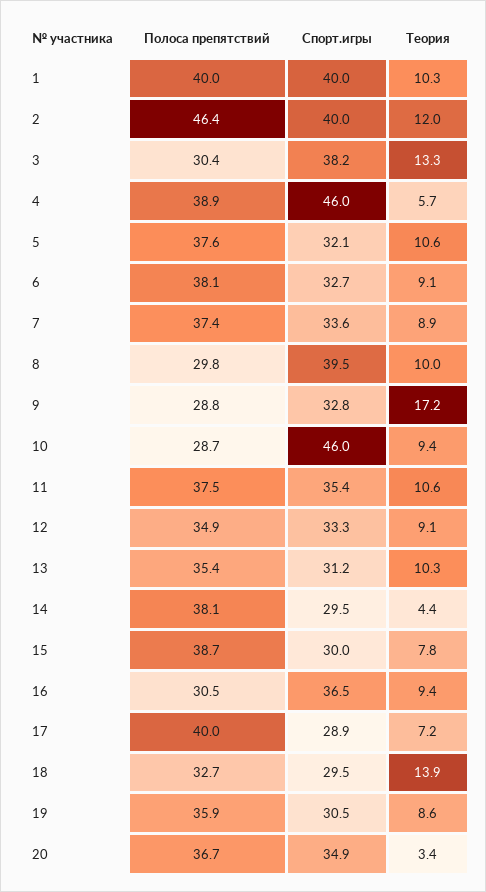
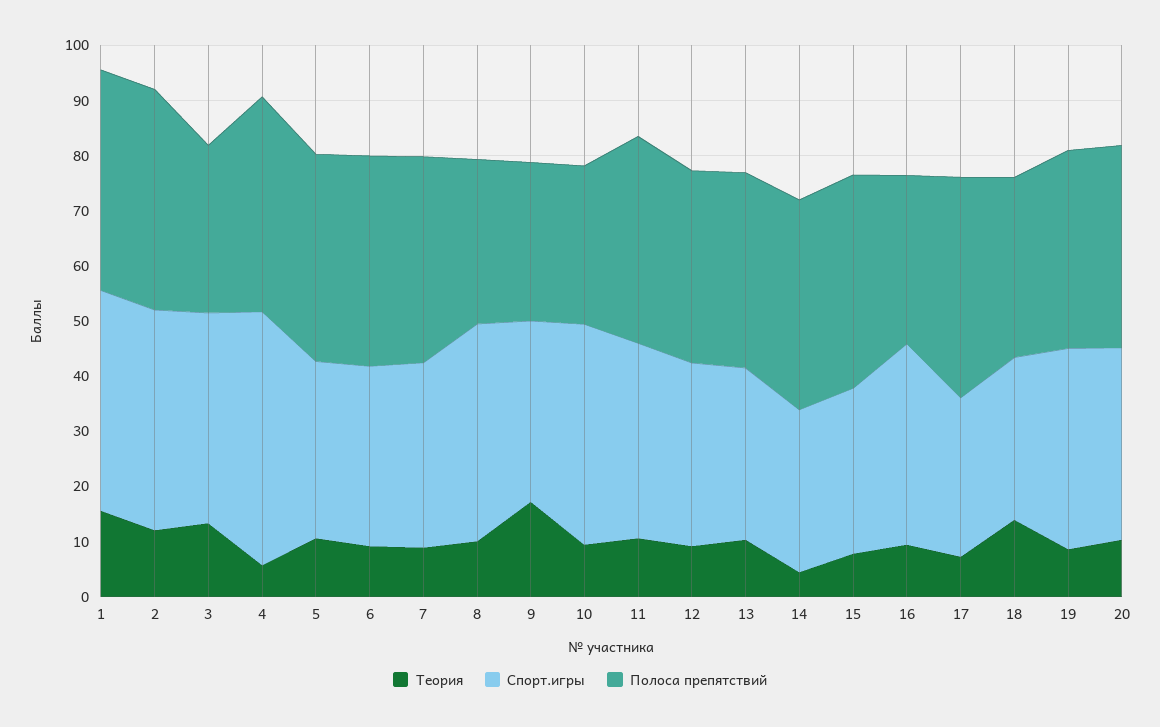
  {
    "Полоса препятствий": {
      "1": 40,
-     "2": 46.4,
+     "2": 40,
      "3": 30.4,
      "4": 38.9,
      "5": 37.6,
      "6": 38.1,
      "7": 37.4,
      "8": 29.8,
      "9": 28.8,
      "10": 28.7,
      "11": 37.5,
      "12": 34.9,
      "13": 35.4,
      "14": 38.1,
      "15": 38.7,
      "16": 30.5,
      "17": 40,
      "18": 32.7,
      "19": 35.9,
      "20": 36.7
    },
    "Спорт.игры": {
      "1": 40,
      "2": 40,
      "3": 38.2,
      "4": 46,
      "5": 32.1,
      "6": 32.7,
      "7": 33.6,
      "8": 39.5,
      "9": 32.8,
-     "10": 46,
+     "10": 40,
      "11": 35.4,
      "12": 33.3,
      "13": 31.2,
      "14": 29.5,
      "15": 30,
      "16": 36.5,
      "17": 28.9,
      "18": 29.5,
-     "19": 30.5,
+     "19": 36,
      "20": 34.9
    },
    "Теория": {
-     "1": 10.3,
+     "1": 16,
      "2": 12,
      "3": 13.3,
      "4": 5.7,
      "5": 10.6,
      "6": 9.1,
      "7": 8.9,
      "8": 10,
      "9": 17.2,
      "10": 9.4,
      "11": 10.6,
      "12": 9.1,
      "13": 10.3,
      "14": 4.4,
      "15": 7.8,
      "16": 9.4,
      "17": 7.2,
      "18": 13.9,
      "19": 8.6,
-     "20": 3.4
+     "20": 10
    }
  }

